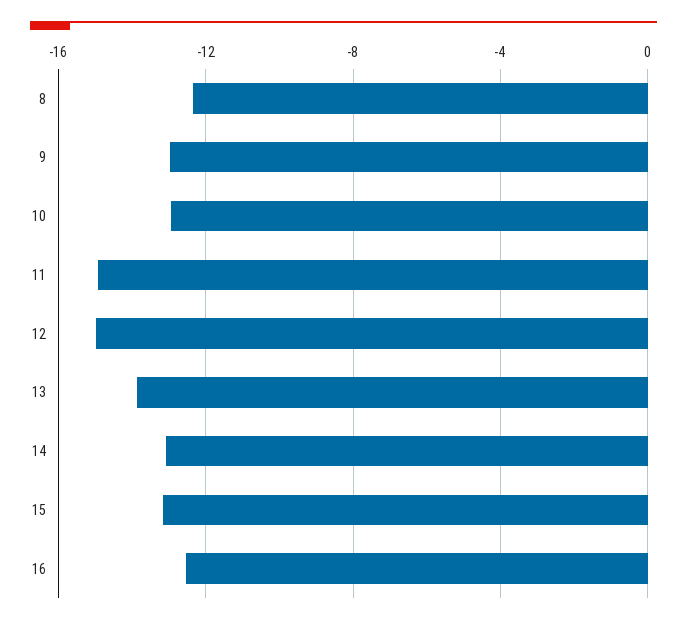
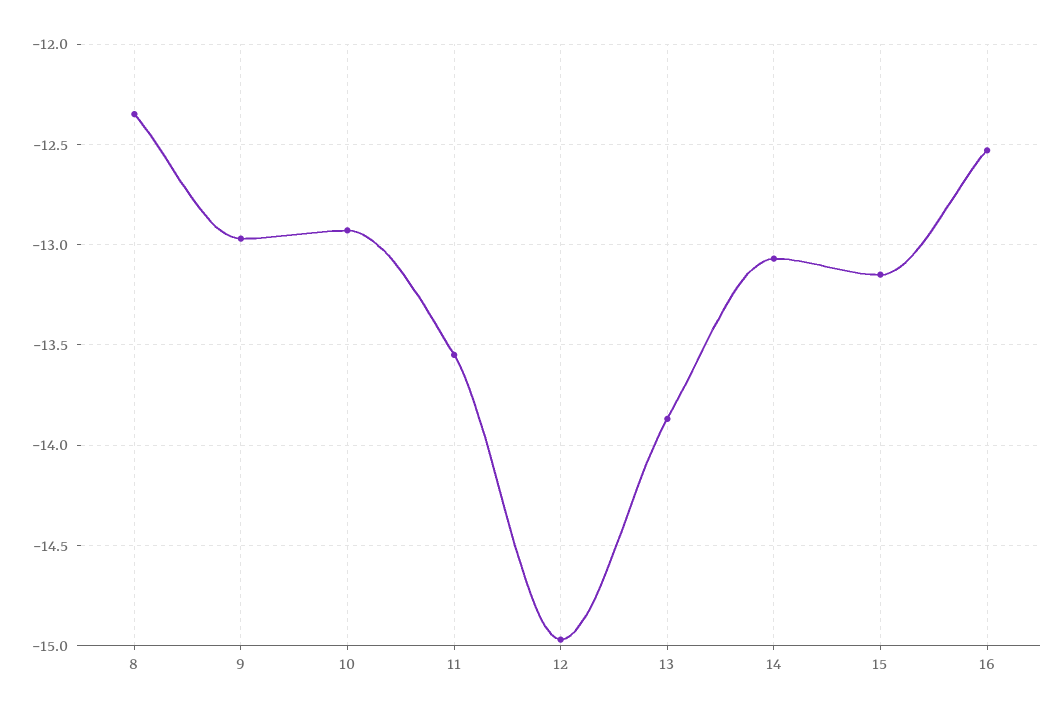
  {
    "8": -12.35,
    "9": -12.95,
    "10": -12.95,
-   "11": -15,
+   "11": -13.55,
    "12": -14.95,
    "13": -13.85,
    "14": -13.05,
    "15": -13.15,
    "16": -12.55
  }

